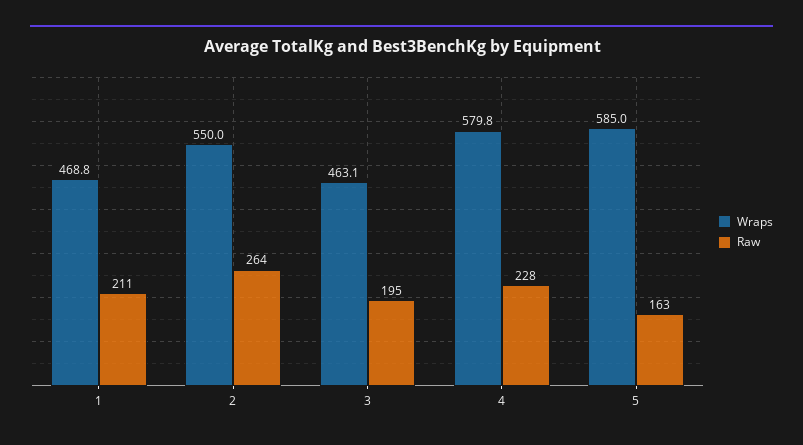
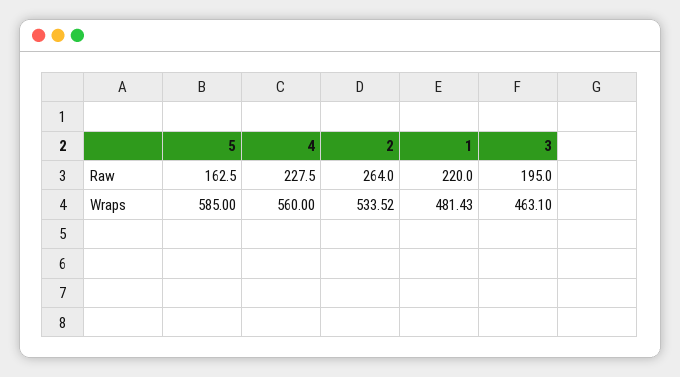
  {
    "Wraps": {
-     "1": 468.8,
+     "1": 481.43,
-     "2": 550,
+     "2": 533.52,
      "3": 463.1,
-     "4": 579.8,
+     "4": 560,
      "5": 585
    },
    "Raw": {
-     "1": 211,
+     "1": 220,
      "2": 264,
      "3": 195,
      "4": 227.5,
      "5": 162.5
    }
  }

